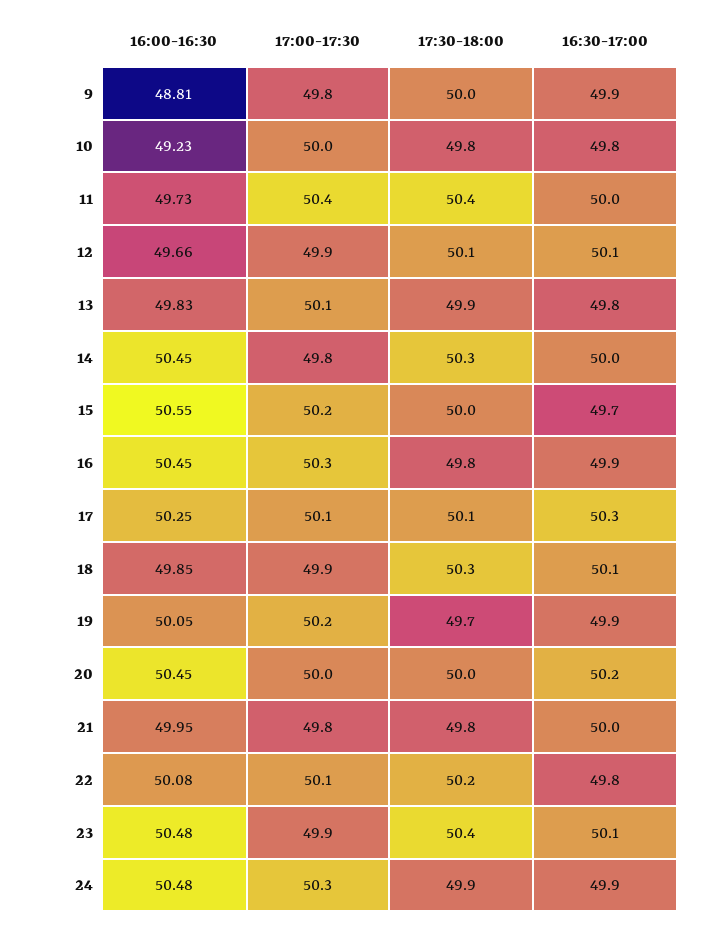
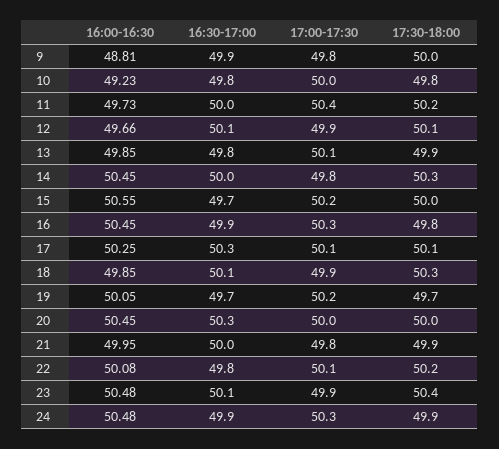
  {
    "16:00-16:30": {
      "9": 48.81,
      "10": 49.23,
      "11": 49.73,
      "12": 49.66,
-     "13": 49.83,
+     "13": 49.85,
      "14": 50.45,
      "15": 50.55,
      "16": 50.45,
      "17": 50.25,
      "18": 49.85,
      "19": 50.05,
      "20": 50.45,
      "21": 49.95,
      "22": 50.08,
      "23": 50.48,
      "24": 50.48
    },
    "17:00-17:30": {
      "9": 49.8,
      "10": 50,
      "11": 50.4,
      "12": 49.9,
      "13": 50.1,
      "14": 49.8,
      "15": 50.2,
      "16": 50.3,
      "17": 50.1,
      "18": 49.9,
      "19": 50.2,
      "20": 50,
      "21": 49.8,
      "22": 50.1,
      "23": 49.9,
      "24": 50.3
    },
    "17:30-18:00": {
      "9": 50,
      "10": 49.8,
-     "11": 50.4,
+     "11": 50.2,
      "12": 50.1,
      "13": 49.9,
      "14": 50.3,
      "15": 50,
      "16": 49.8,
      "17": 50.1,
      "18": 50.3,
      "19": 49.7,
      "20": 50,
-     "21": 49.8,
+     "21": 49.9,
      "22": 50.2,
      "23": 50.4,
      "24": 49.9
    },
    "16:30-17:00": {
      "9": 49.9,
      "10": 49.8,
      "11": 50,
      "12": 50.1,
      "13": 49.8,
      "14": 50,
      "15": 49.7,
      "16": 49.9,
      "17": 50.3,
      "18": 50.1,
-     "19": 49.9,
+     "19": 49.7,
-     "20": 50.2,
+     "20": 50.3,
      "21": 50,
      "22": 49.8,
      "23": 50.1,
      "24": 49.9
    }
  }

